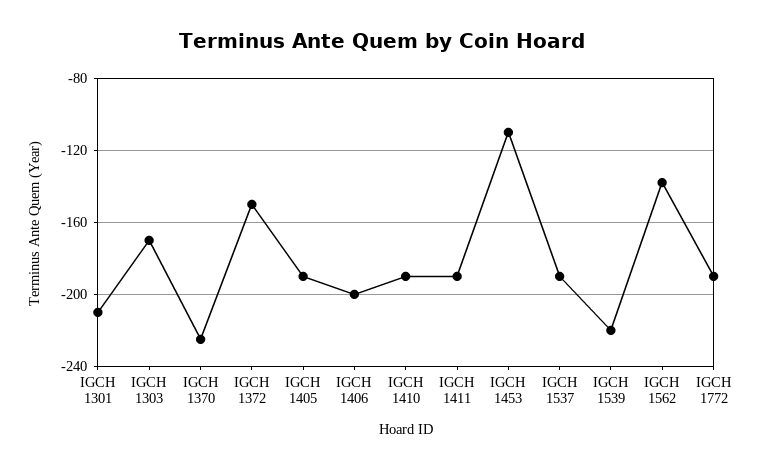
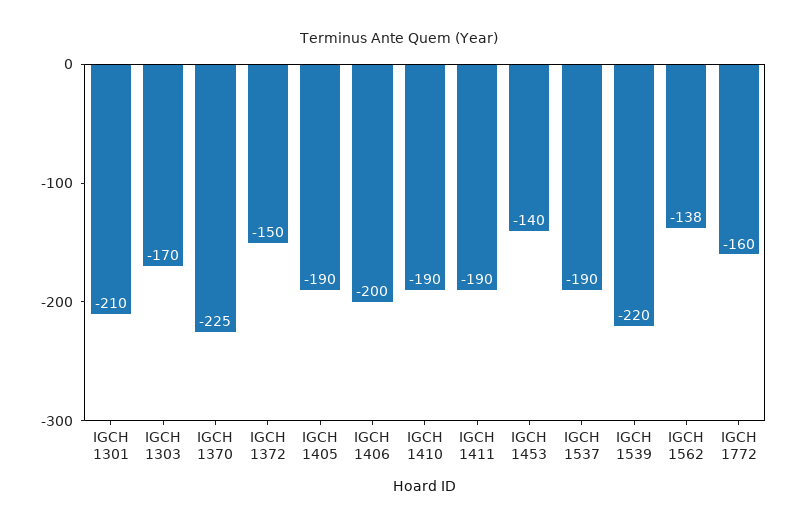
  {
    "IGCH 1301": -210,
    "IGCH 1303": -170,
    "IGCH 1370": -225,
    "IGCH 1372": -150,
    "IGCH 1405": -190,
    "IGCH 1406": -200,
    "IGCH 1410": -190,
    "IGCH 1411": -190,
-   "IGCH 1453": -110,
+   "IGCH 1453": -140,
    "IGCH 1537": -190,
    "IGCH 1539": -220,
    "IGCH 1562": -138,
-   "IGCH 1772": -190
+   "IGCH 1772": -160
  }

